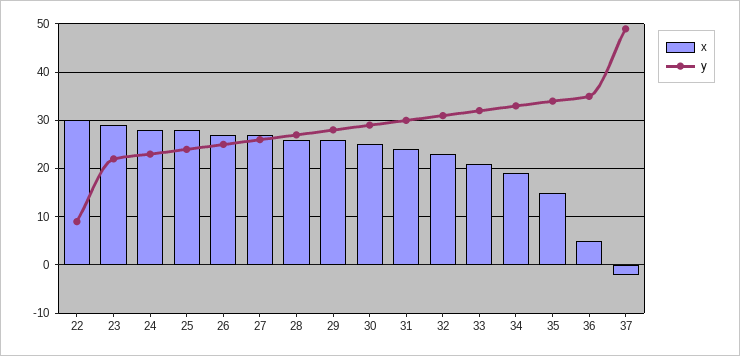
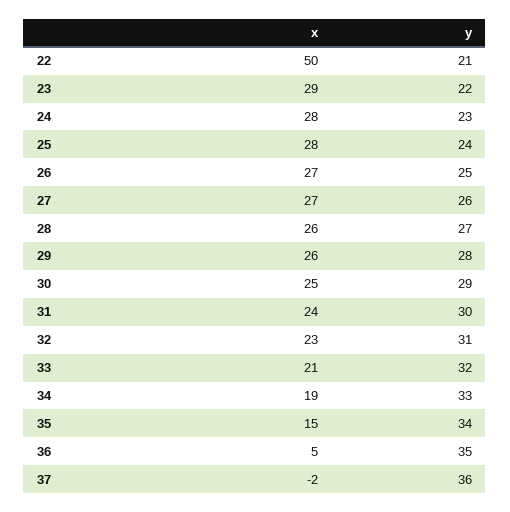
  {
    "x": {
-     "22": 30,
+     "22": 50,
      "23": 29,
      "24": 28,
      "25": 28,
      "26": 27,
      "27": 27,
      "28": 26,
      "29": 26,
      "30": 25,
      "31": 24,
      "32": 23,
      "33": 21,
      "34": 19,
      "35": 15,
      "36": 5,
      "37": -2
    },
    "y": {
-     "22": 10,
+     "22": 21,
      "23": 22,
      "24": 23,
      "25": 24,
      "26": 25,
      "27": 26,
      "28": 27,
      "29": 28,
      "30": 29,
      "31": 30,
      "32": 31,
      "33": 32,
      "34": 33,
      "35": 34,
      "36": 35,
-     "37": 50
+     "37": 36
    }
  }

